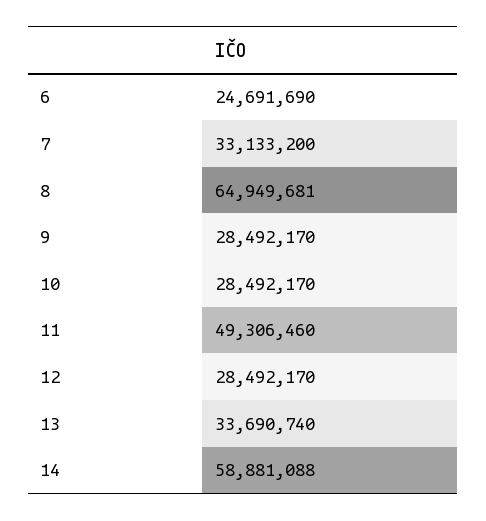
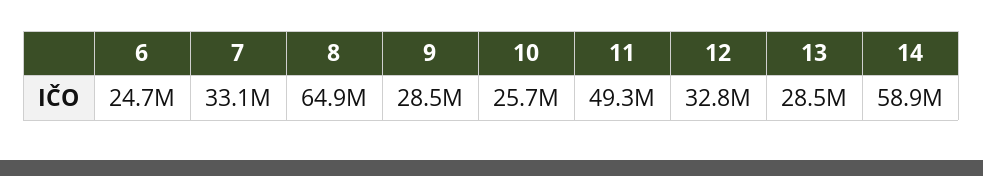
  {
    "6": 24691690,
    "7": 33133200,
    "8": 64949681,
    "9": 28492170,
-   "10": 28492170,
+   "10": 25700000,
    "11": 49306460,
-   "12": 28492170,
+   "12": 32800000,
-   "13": 33690740,
+   "13": 28500000,
    "14": 58881088
  }

